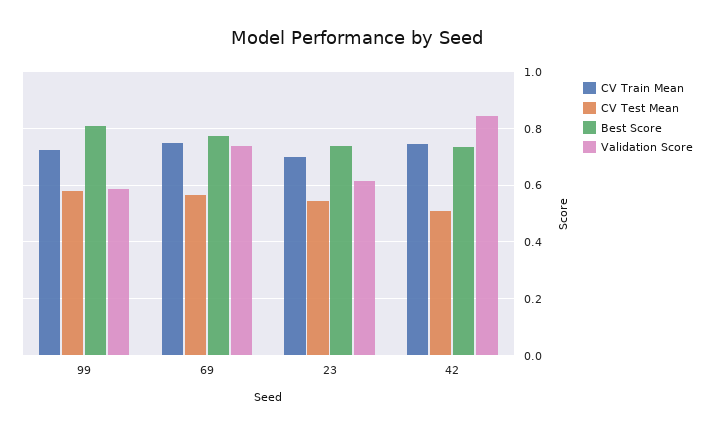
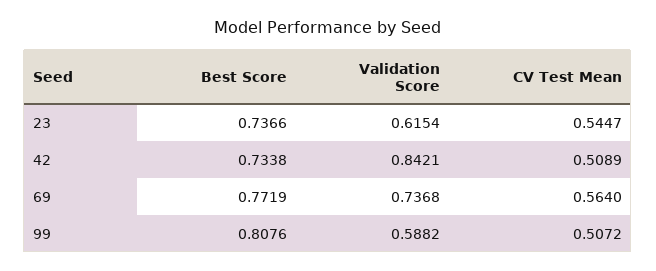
  {
-   "CV Train Mean": {
-     "99": 0.725,
-     "69": 0.75,
-     "23": 0.7,
-     "42": 0.75
-   },
    "CV Test Mean": {
-     "99": 0.575,
+     "99": 0.5072,
      "69": 0.564,
      "23": 0.5447,
      "42": 0.5089
    },
    "Best Score": {
      "99": 0.8076,
      "69": 0.7719,
      "23": 0.7366,
      "42": 0.7338
    },
    "Validation Score": {
      "99": 0.5882,
      "69": 0.7368,
      "23": 0.6154,
      "42": 0.8421
    }
  }

